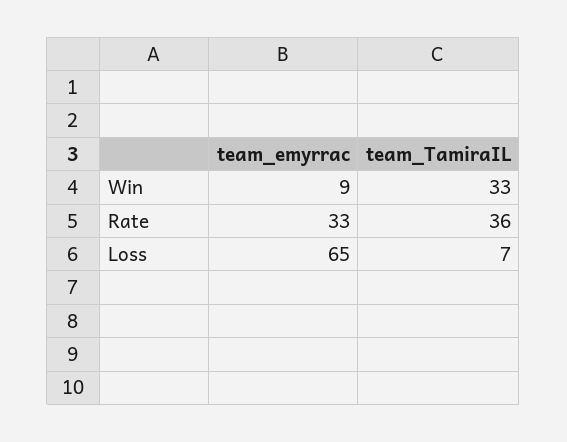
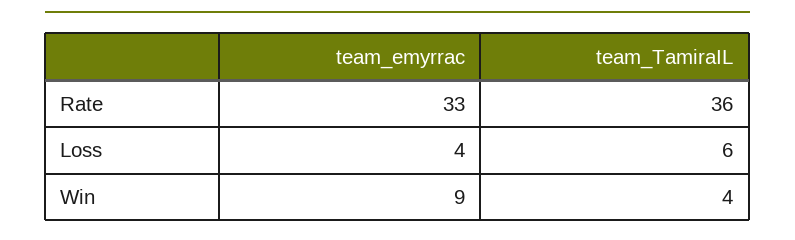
  {
    "team_emyrrac": {
      "Win": 9,
      "Rate": 33,
-     "Loss": 65
+     "Loss": 4
    },
    "team_TamiraIL": {
-     "Win": 33,
+     "Win": 4,
      "Rate": 36,
-     "Loss": 7
+     "Loss": 6
    }
  }

